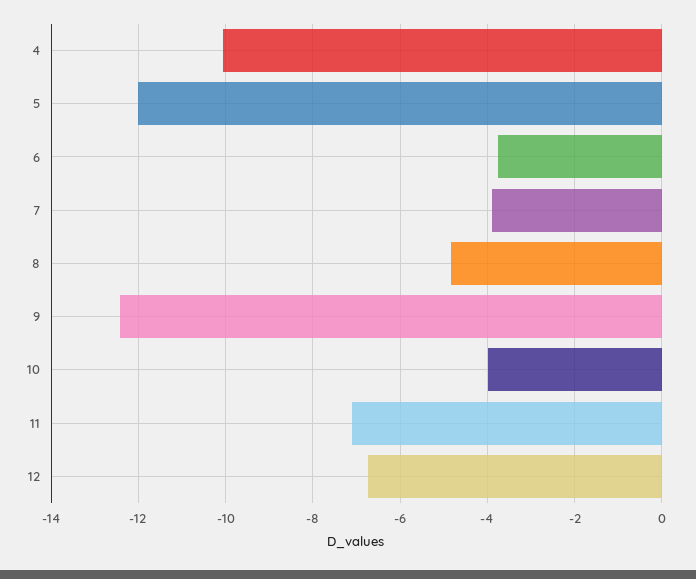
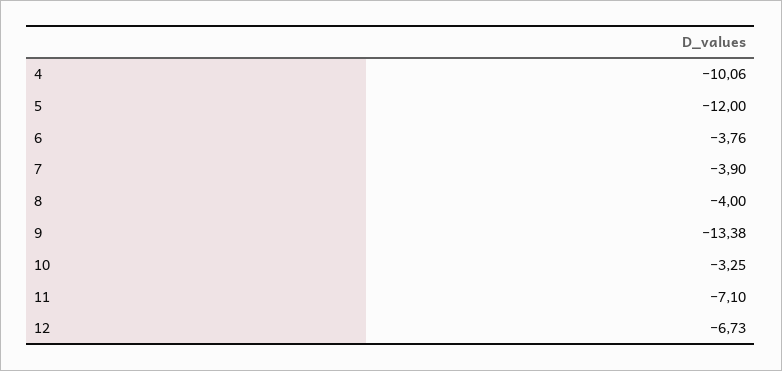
  {
    "4": -10.06,
    "5": -12,
    "6": -3.76,
    "7": -3.9,
-   "8": -4.8,
+   "8": -4,
-   "9": -12.4,
+   "9": -13.38,
-   "10": -4,
+   "10": -3.25,
    "11": -7.1,
    "12": -6.73
  }

